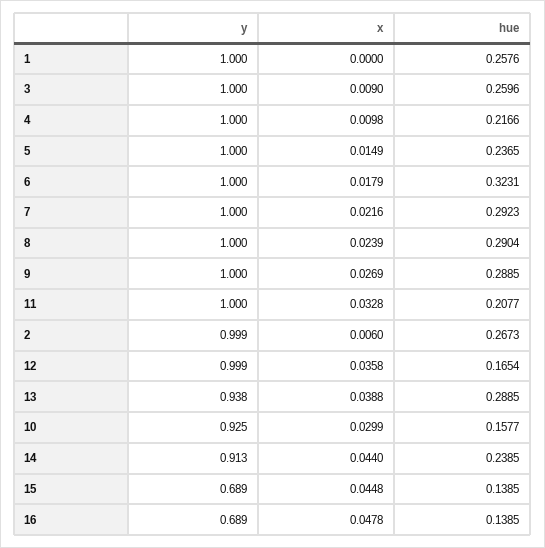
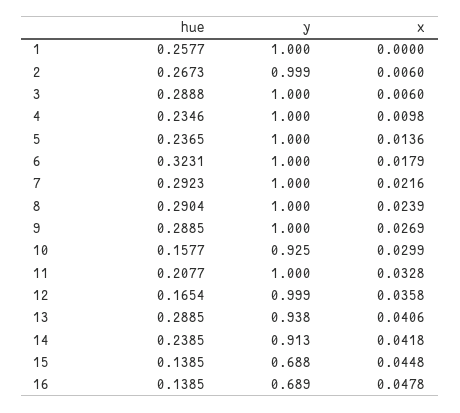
  {
    "y": {
      "1": 1,
      "3": 1,
      "4": 1,
      "5": 1,
      "6": 1,
      "7": 1,
      "8": 1,
      "9": 1,
      "11": 1,
      "2": 0.999,
      "12": 0.999,
      "13": 0.938,
      "10": 0.925,
      "14": 0.913,
-     "15": 0.689,
+     "15": 0.688,
      "16": 0.689
    },
    "x": {
      "1": 0,
-     "3": 0.009,
+     "3": 0.006,
      "4": 0.0098,
-     "5": 0.0149,
+     "5": 0.0136,
      "6": 0.0179,
      "7": 0.0216,
      "8": 0.0239,
      "9": 0.0269,
      "11": 0.0328,
      "2": 0.006,
      "12": 0.0358,
-     "13": 0.0388,
+     "13": 0.0406,
      "10": 0.0299,
-     "14": 0.044,
+     "14": 0.0418,
      "15": 0.0448,
      "16": 0.0478
    },
    "hue": {
-     "1": 0.2576,
+     "1": 0.2577,
-     "3": 0.2596,
+     "3": 0.2888,
-     "4": 0.2166,
+     "4": 0.2346,
      "5": 0.2365,
      "6": 0.3231,
      "7": 0.2923,
      "8": 0.2904,
      "9": 0.2885,
      "11": 0.2077,
      "2": 0.2673,
      "12": 0.1654,
      "13": 0.2885,
      "10": 0.1577,
      "14": 0.2385,
      "15": 0.1385,
      "16": 0.1385
    }
  }

